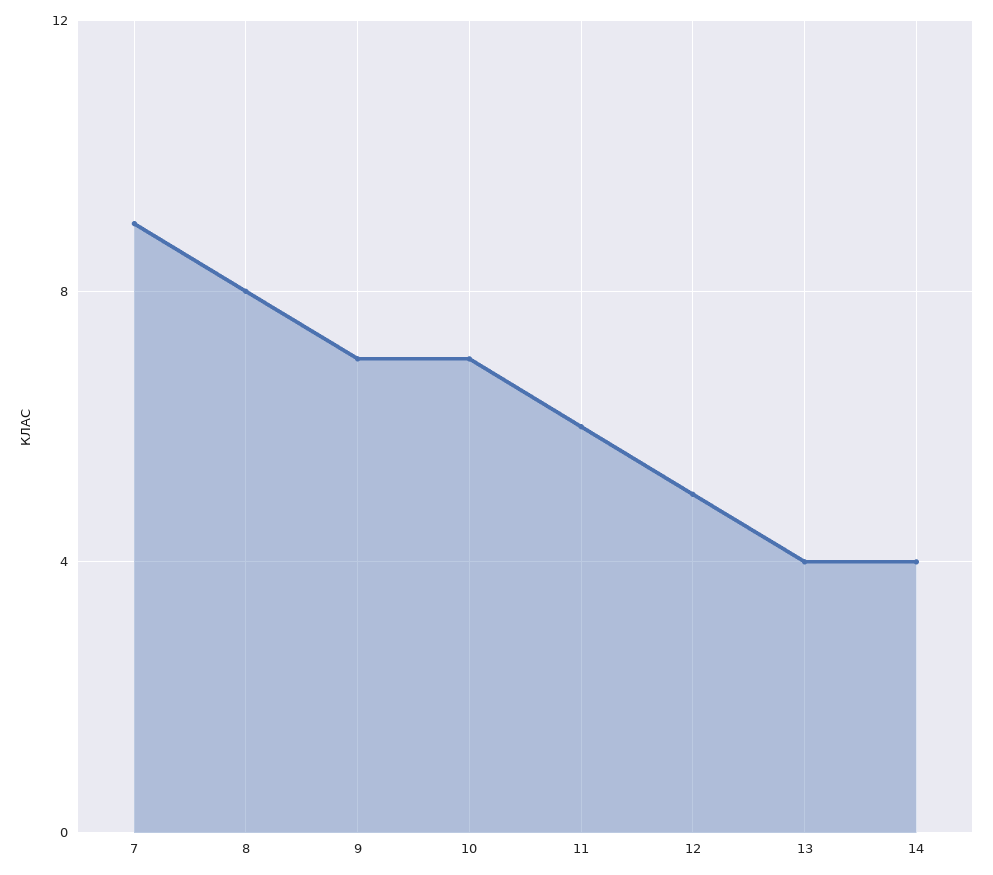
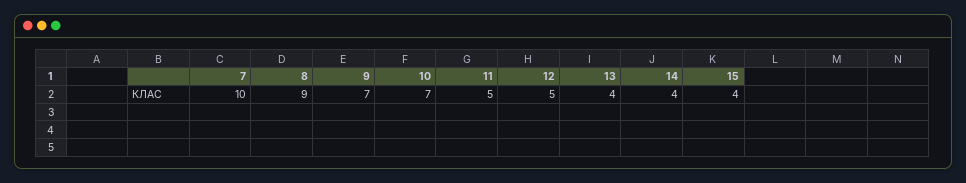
  {
-   "7": 9,
+   "7": 10,
-   "8": 8,
+   "8": 9,
    "9": 7,
    "10": 7,
-   "11": 6,
+   "11": 5,
    "12": 5,
    "13": 4,
-   "14": 4
+   "14": 4,
+   "15": 4
  }

